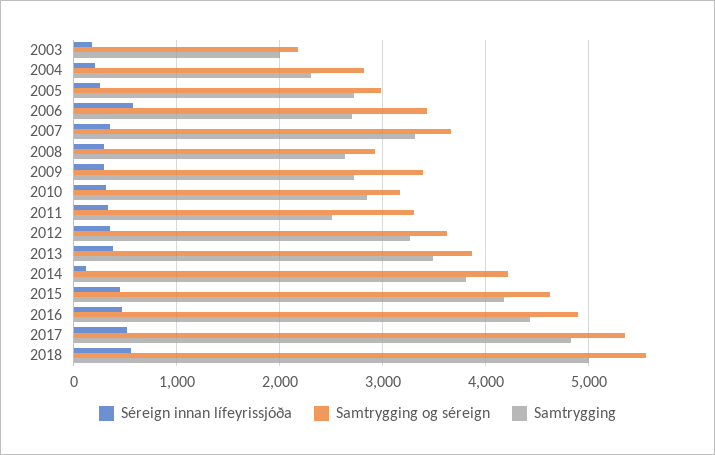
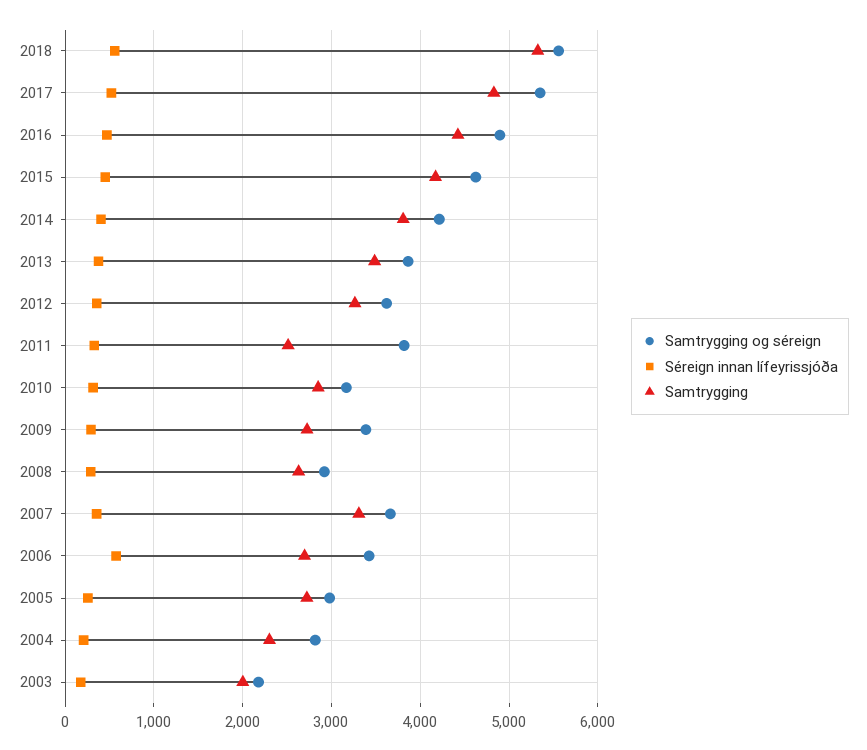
  {
    "Séreign innan lífeyrissjóða": {
      "2003": 200,
      "2004": 200,
      "2005": 300,
      "2006": 600,
      "2007": 400,
      "2008": 300,
      "2009": 300,
      "2010": 300,
      "2011": 300,
      "2012": 400,
      "2013": 400,
-     "2014": 100,
+     "2014": 400,
      "2015": 500,
      "2016": 500,
      "2017": 500,
      "2018": 600
    },
    "Samtrygging og séreign": {
      "2003": 2200,
      "2004": 2800,
      "2005": 3000,
      "2006": 3400,
      "2007": 3700,
      "2008": 2900,
      "2009": 3400,
      "2010": 3200,
-     "2011": 3300,
+     "2011": 3800,
      "2012": 3600,
      "2013": 3900,
      "2014": 4200,
      "2015": 4600,
      "2016": 4900,
      "2017": 5400,
      "2018": 5600
    },
    "Samtrygging": {
      "2003": 2000,
      "2004": 2300,
      "2005": 2700,
      "2006": 2700,
      "2007": 3300,
      "2008": 2600,
      "2009": 2700,
      "2010": 2900,
      "2011": 2500,
      "2012": 3300,
      "2013": 3500,
      "2014": 3800,
      "2015": 4200,
      "2016": 4400,
      "2017": 4800,
-     "2018": 5000
+     "2018": 5300
    }
  }

